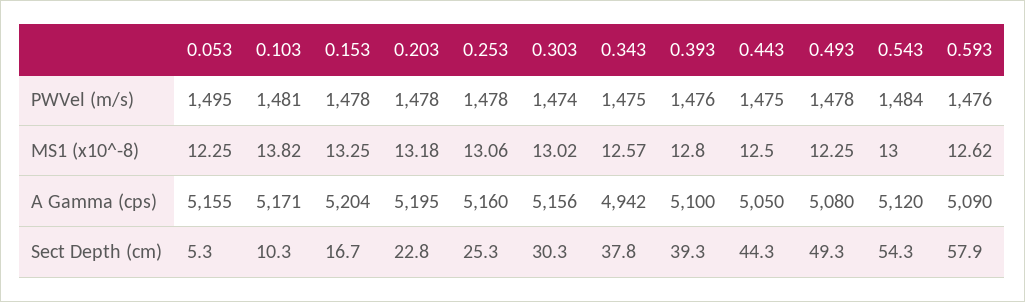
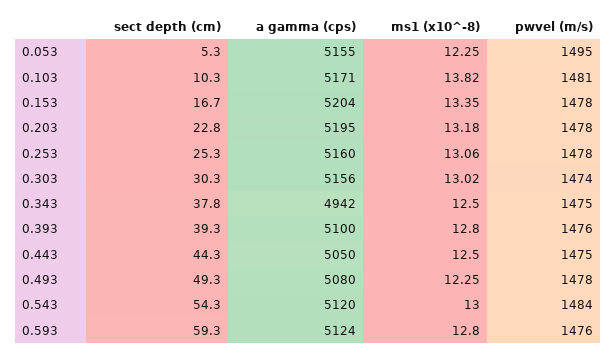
  {
    "0.053": {
      "PWVel (m/s)": 1495,
      "MS1 (x10^-8)": 12.25,
      "A Gamma (cps)": 5155,
      "Sect Depth (cm)": 5.3
    },
    "0.103": {
      "PWVel (m/s)": 1481,
      "MS1 (x10^-8)": 13.82,
      "A Gamma (cps)": 5171,
      "Sect Depth (cm)": 10.3
    },
    "0.153": {
      "PWVel (m/s)": 1478,
-     "MS1 (x10^-8)": 13.25,
+     "MS1 (x10^-8)": 13.35,
      "A Gamma (cps)": 5204,
      "Sect Depth (cm)": 16.7
    },
    "0.203": {
      "PWVel (m/s)": 1478,
      "MS1 (x10^-8)": 13.18,
      "A Gamma (cps)": 5195,
      "Sect Depth (cm)": 22.8
    },
    "0.253": {
      "PWVel (m/s)": 1478,
      "MS1 (x10^-8)": 13.06,
      "A Gamma (cps)": 5160,
      "Sect Depth (cm)": 25.3
    },
    "0.303": {
      "PWVel (m/s)": 1474,
      "MS1 (x10^-8)": 13.02,
      "A Gamma (cps)": 5156,
      "Sect Depth (cm)": 30.3
    },
    "0.343": {
      "PWVel (m/s)": 1475,
-     "MS1 (x10^-8)": 12.57,
+     "MS1 (x10^-8)": 12.5,
      "A Gamma (cps)": 4942,
      "Sect Depth (cm)": 37.8
    },
    "0.393": {
      "PWVel (m/s)": 1476,
      "MS1 (x10^-8)": 12.8,
      "A Gamma (cps)": 5100,
      "Sect Depth (cm)": 39.3
    },
    "0.443": {
      "PWVel (m/s)": 1475,
      "MS1 (x10^-8)": 12.5,
      "A Gamma (cps)": 5050,
      "Sect Depth (cm)": 44.3
    },
    "0.493": {
      "PWVel (m/s)": 1478,
      "MS1 (x10^-8)": 12.25,
      "A Gamma (cps)": 5080,
      "Sect Depth (cm)": 49.3
    },
    "0.543": {
      "PWVel (m/s)": 1484,
      "MS1 (x10^-8)": 13,
      "A Gamma (cps)": 5120,
      "Sect Depth (cm)": 54.3
    },
    "0.593": {
      "PWVel (m/s)": 1476,
-     "MS1 (x10^-8)": 12.62,
+     "MS1 (x10^-8)": 12.8,
-     "A Gamma (cps)": 5090,
+     "A Gamma (cps)": 5124,
-     "Sect Depth (cm)": 57.9
+     "Sect Depth (cm)": 59.3
    }
  }

